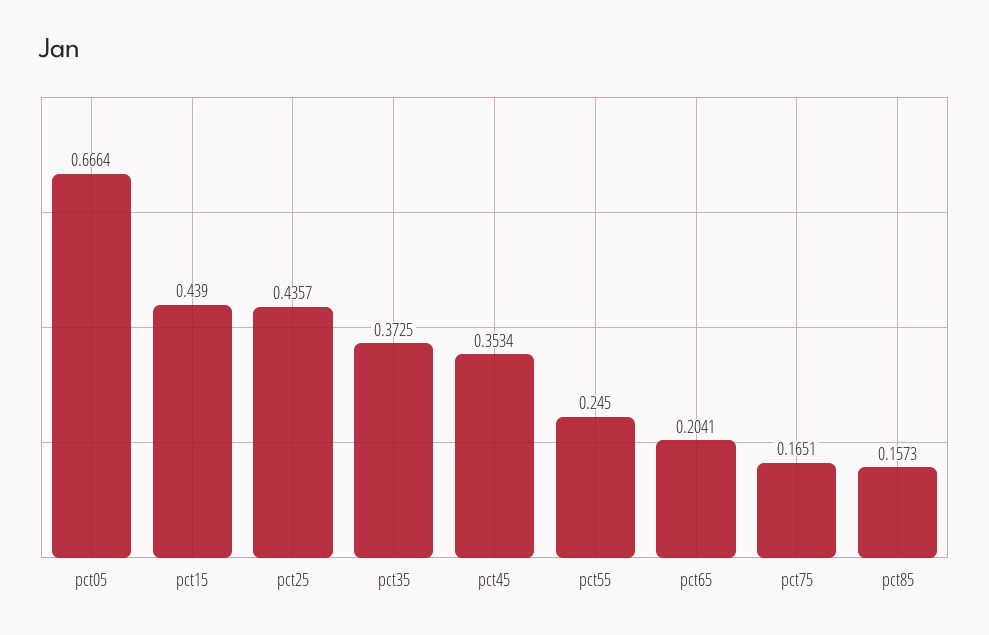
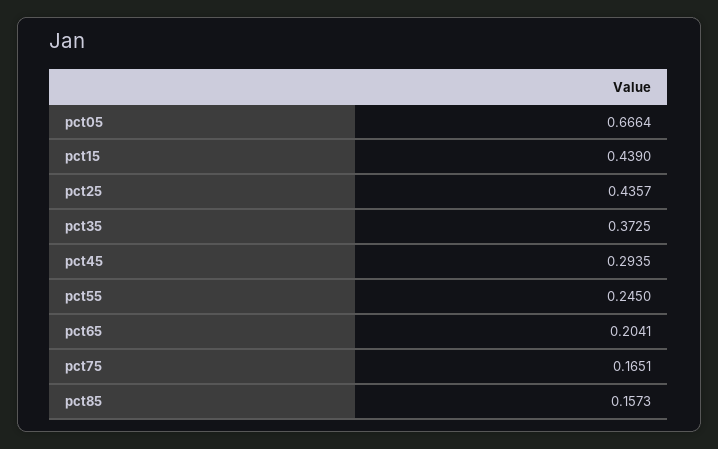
  {
    "pct05": 0.6664,
    "pct15": 0.439,
    "pct25": 0.4357,
    "pct35": 0.3725,
-   "pct45": 0.3534,
+   "pct45": 0.2935,
    "pct55": 0.245,
    "pct65": 0.2041,
    "pct75": 0.1651,
    "pct85": 0.1573
  }

